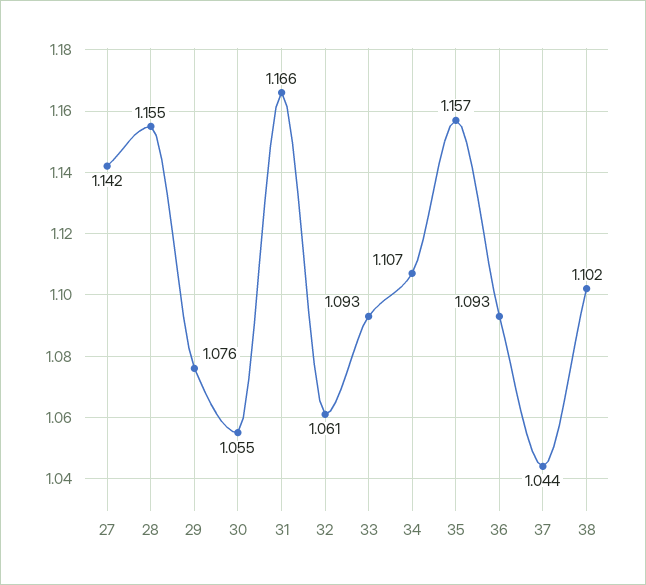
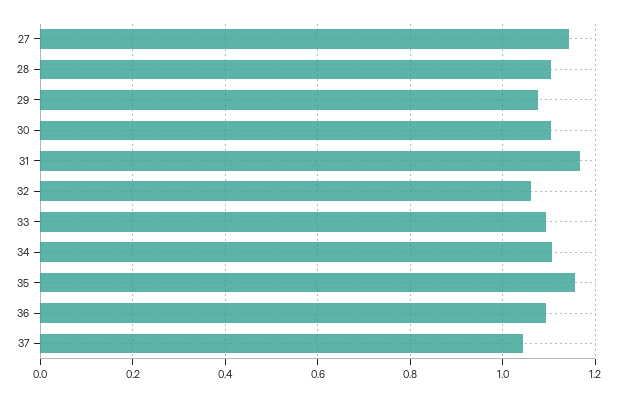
  {
    "27": 1.142,
-   "28": 1.155,
+   "28": 1.1,
    "29": 1.076,
-   "30": 1.055,
+   "30": 1.1,
    "31": 1.166,
    "32": 1.061,
    "33": 1.093,
    "34": 1.107,
    "35": 1.157,
    "36": 1.093,
-   "37": 1.044,
+   "37": 1.044
-   "38": 1.102
  }

